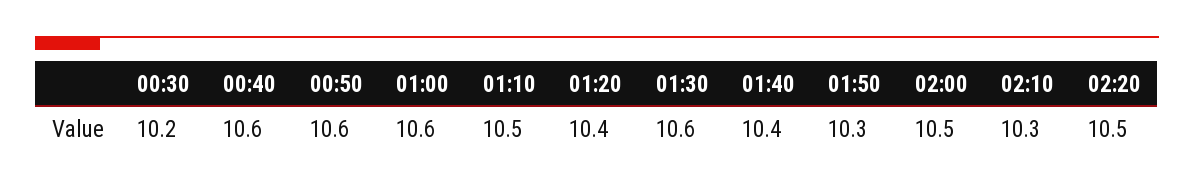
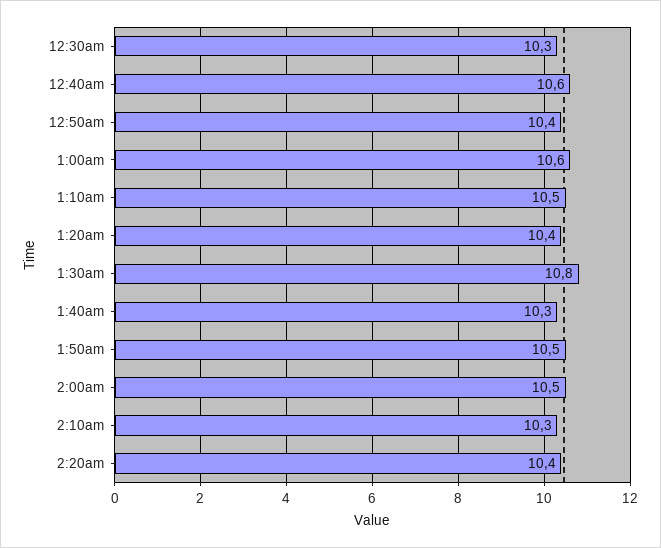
  {
-   "00:30": 10.2,
+   "00:30": 10.3,
    "00:40": 10.6,
-   "00:50": 10.6,
+   "00:50": 10.4,
    "01:00": 10.6,
    "01:10": 10.5,
    "01:20": 10.4,
-   "01:30": 10.6,
+   "01:30": 10.8,
-   "01:40": 10.4,
+   "01:40": 10.3,
-   "01:50": 10.3,
+   "01:50": 10.5,
    "02:00": 10.5,
    "02:10": 10.3,
-   "02:20": 10.5
+   "02:20": 10.4
  }

